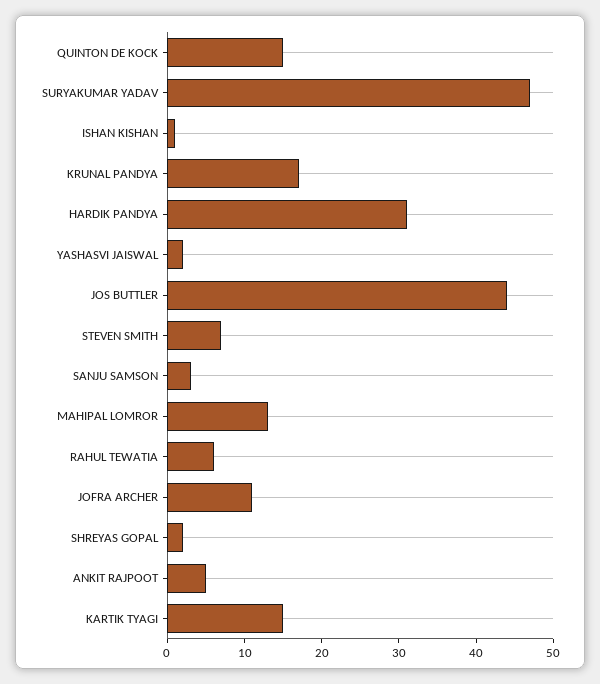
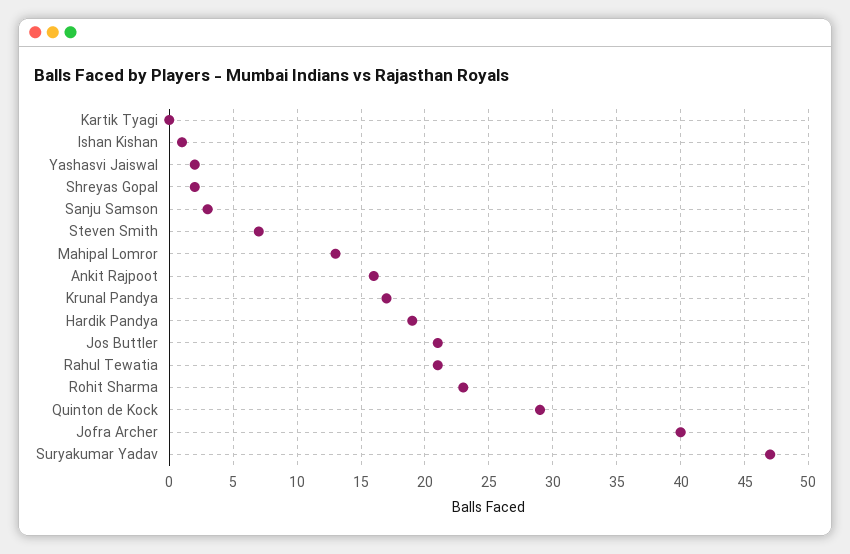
  {
-   "QUINTON DE KOCK": 15,
+   "QUINTON DE KOCK": 29,
    "SURYAKUMAR YADAV": 47,
    "ISHAN KISHAN": 1,
    "KRUNAL PANDYA": 17,
-   "HARDIK PANDYA": 30,
+   "HARDIK PANDYA": 19,
    "YASHASVI JAISWAL": 2,
-   "JOS BUTTLER": 45,
+   "JOS BUTTLER": 21,
    "STEVEN SMITH": 7,
    "SANJU SAMSON": 3,
    "MAHIPAL LOMROR": 13,
-   "RAHUL TEWATIA": 5,
+   "RAHUL TEWATIA": 21,
-   "JOFRA ARCHER": 10,
+   "JOFRA ARCHER": 40,
    "SHREYAS GOPAL": 2,
-   "ANKIT RAJPOOT": 5,
+   "ANKIT RAJPOOT": 16,
-   "KARTIK TYAGI": 15
+   "KARTIK TYAGI": 0,
+   "Rohit Sharma": 23
  }

